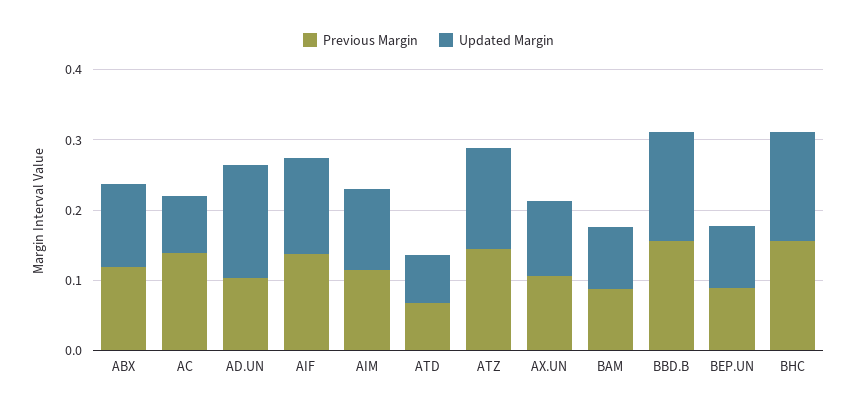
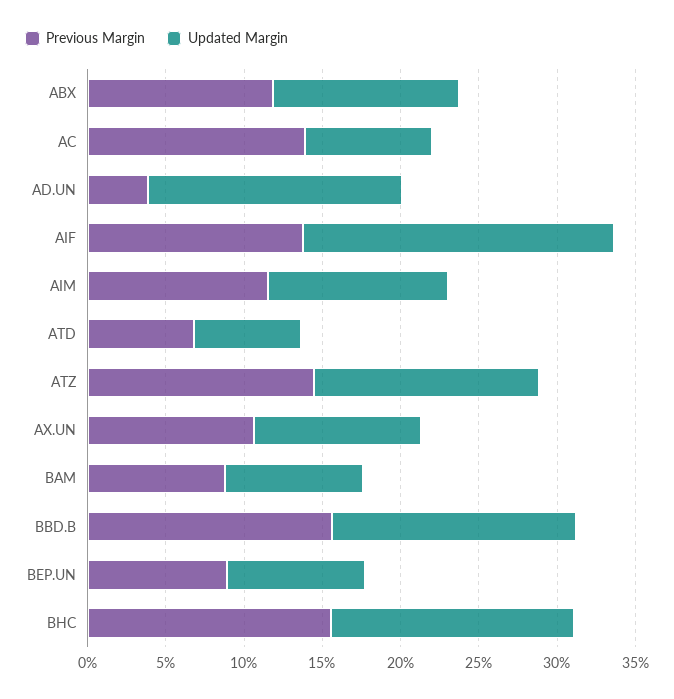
  {
    "Previous Margin": {
      "ABX": 0.12,
      "AC": 0.14,
-     "AD.UN": 0.1,
+     "AD.UN": 0.04,
      "AIF": 0.14,
      "AIM": 0.12,
      "ATD": 0.07,
      "ATZ": 0.14,
      "AX.UN": 0.11,
      "BAM": 0.09,
      "BBD.B": 0.16,
      "BEP.UN": 0.09,
      "BHC": 0.16
    },
    "Updated Margin": {
      "ABX": 0.12,
      "AC": 0.08,
      "AD.UN": 0.16,
-     "AIF": 0.14,
+     "AIF": 0.2,
      "AIM": 0.12,
      "ATD": 0.07,
      "ATZ": 0.14,
      "AX.UN": 0.11,
      "BAM": 0.09,
      "BBD.B": 0.16,
      "BEP.UN": 0.09,
      "BHC": 0.16
    }
  }

